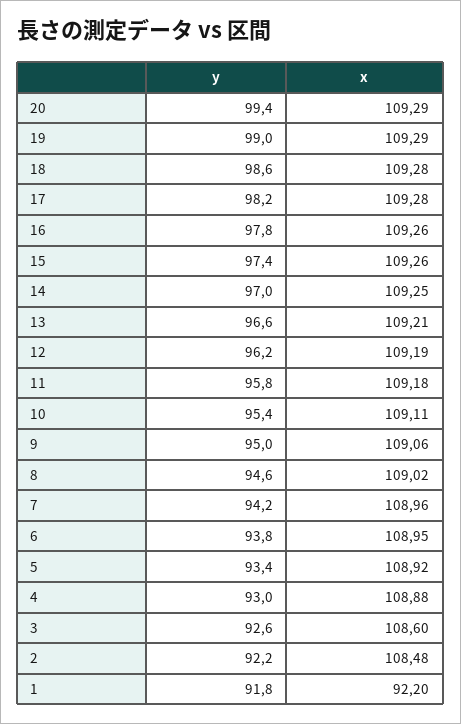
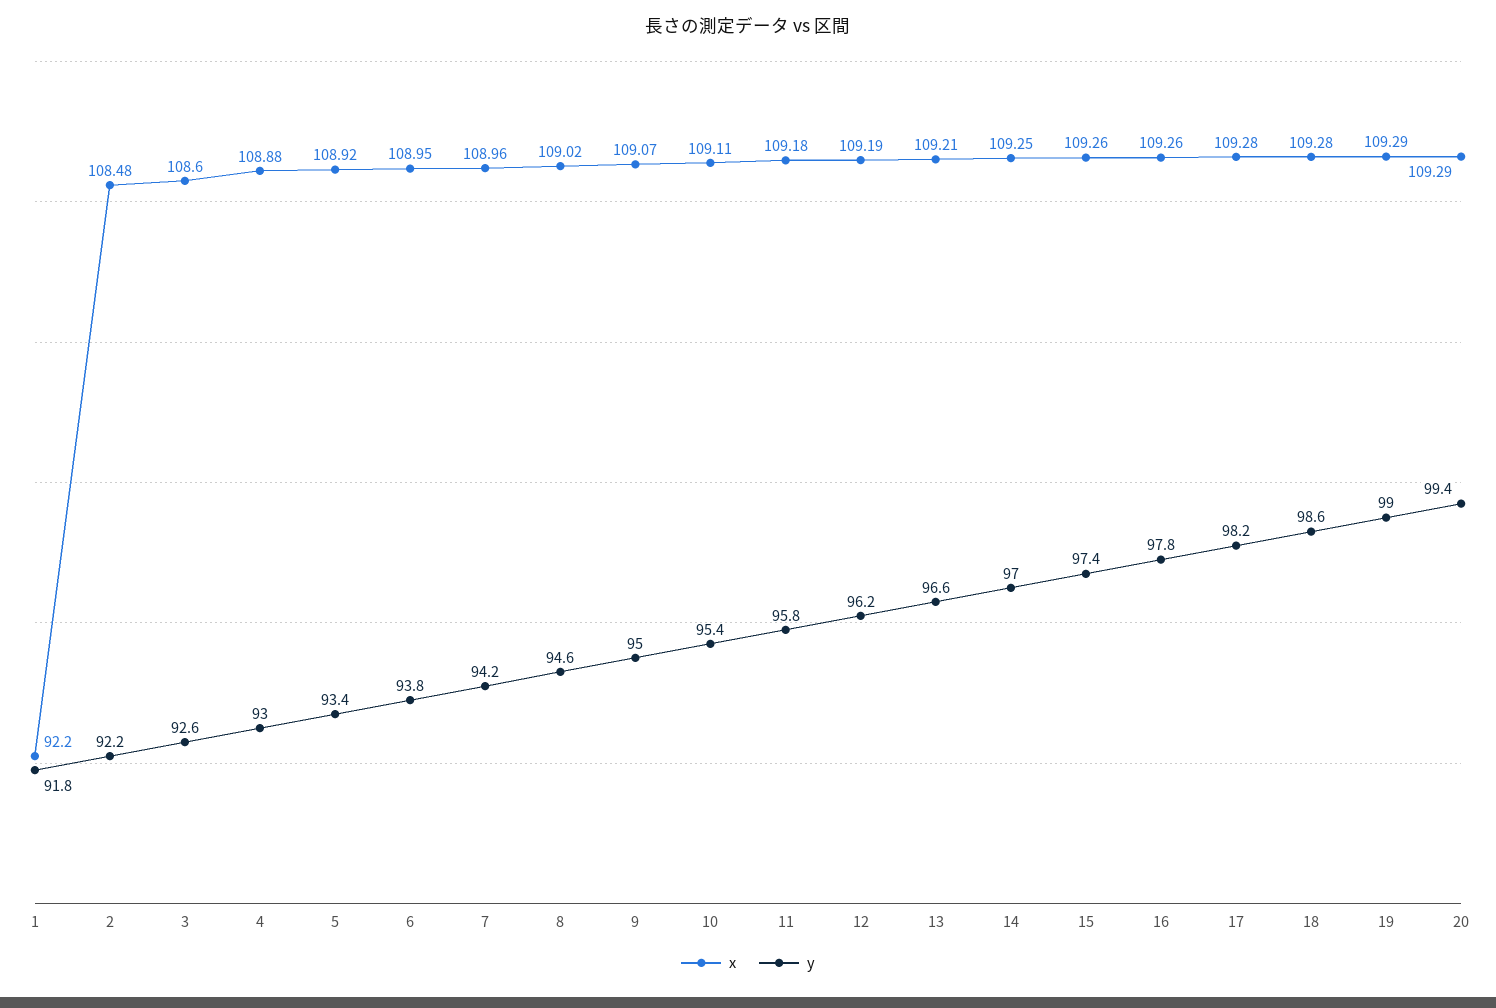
  {
    "y": {
      "20": 99.4,
      "19": 99,
      "18": 98.6,
      "17": 98.2,
      "16": 97.8,
      "15": 97.4,
      "14": 97,
      "13": 96.6,
      "12": 96.2,
      "11": 95.8,
      "10": 95.4,
      "9": 95,
      "8": 94.6,
      "7": 94.2,
      "6": 93.8,
      "5": 93.4,
      "4": 93,
      "3": 92.6,
      "2": 92.2,
      "1": 91.8
    },
    "x": {
      "20": 109.29,
      "19": 109.29,
      "18": 109.28,
      "17": 109.28,
      "16": 109.26,
      "15": 109.26,
      "14": 109.25,
      "13": 109.21,
      "12": 109.19,
      "11": 109.18,
      "10": 109.11,
-     "9": 109.06,
+     "9": 109.07,
      "8": 109.02,
      "7": 108.96,
      "6": 108.95,
      "5": 108.92,
      "4": 108.88,
      "3": 108.6,
      "2": 108.48,
      "1": 92.2
    }
  }

